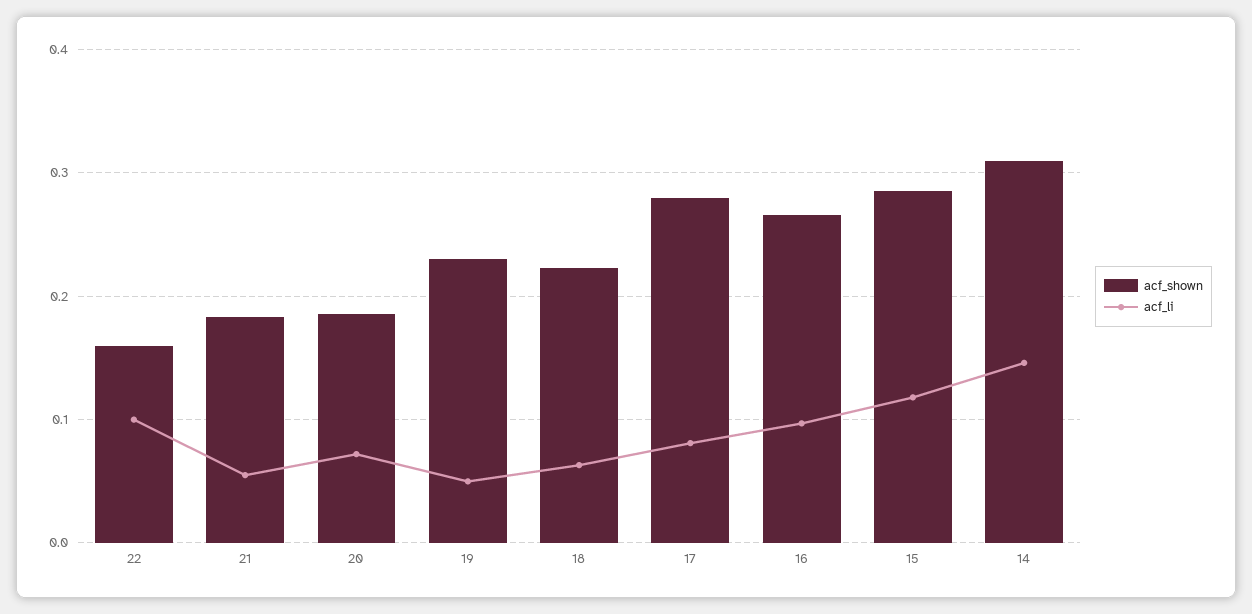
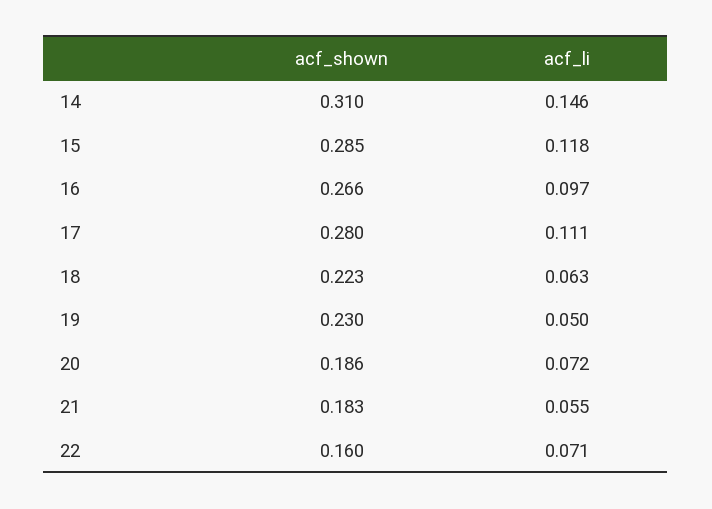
  {
    "acf_shown": {
      "22": 0.16,
      "21": 0.183,
      "20": 0.186,
      "19": 0.23,
      "18": 0.223,
      "17": 0.28,
      "16": 0.266,
      "15": 0.285,
      "14": 0.31
    },
    "acf_li": {
-     "22": 0.1,
+     "22": 0.071,
      "21": 0.055,
      "20": 0.072,
      "19": 0.05,
      "18": 0.063,
-     "17": 0.08,
+     "17": 0.111,
      "16": 0.097,
      "15": 0.118,
      "14": 0.146
    }
  }

